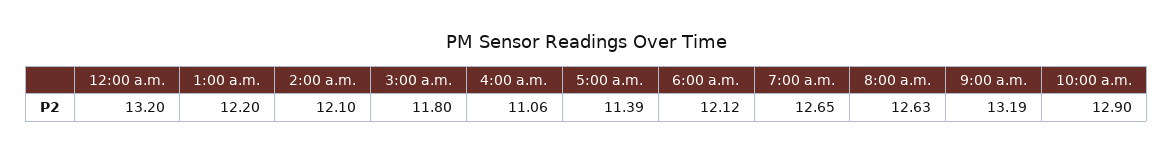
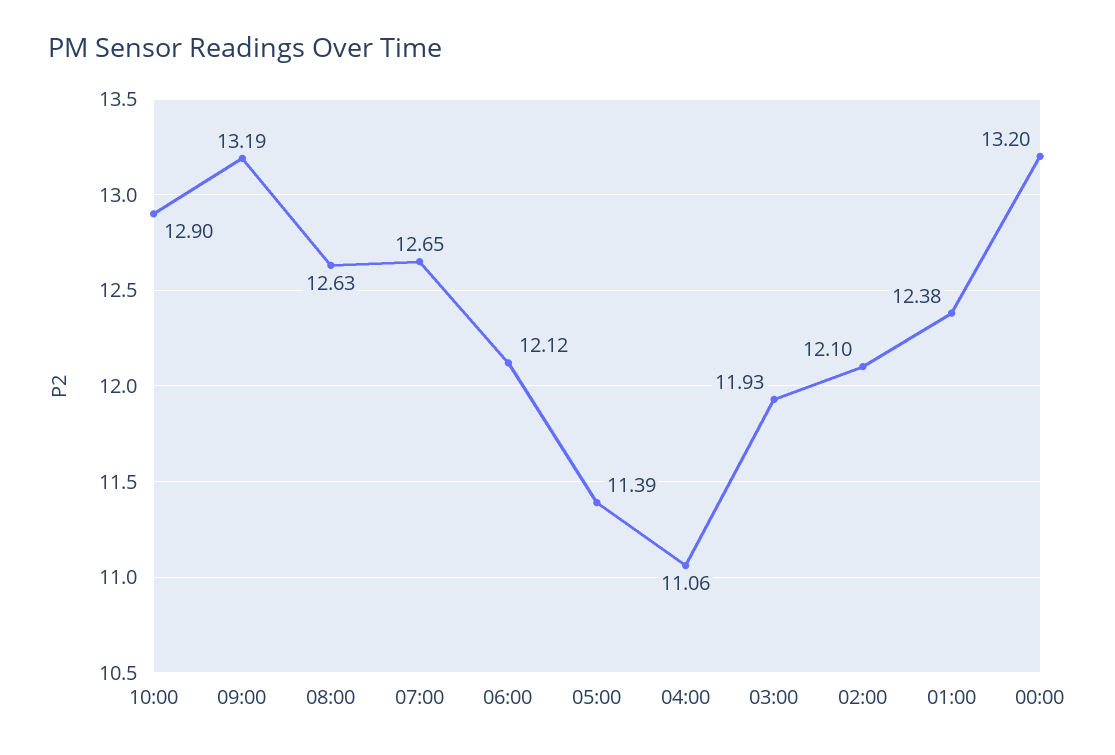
  {
    "12:00 a.m.": 13.2,
-   "1:00 a.m.": 12.2,
+   "1:00 a.m.": 12.38,
    "2:00 a.m.": 12.1,
-   "3:00 a.m.": 11.8,
+   "3:00 a.m.": 11.93,
    "4:00 a.m.": 11.06,
    "5:00 a.m.": 11.39,
    "6:00 a.m.": 12.12,
    "7:00 a.m.": 12.65,
    "8:00 a.m.": 12.63,
    "9:00 a.m.": 13.19,
    "10:00 a.m.": 12.9
  }

